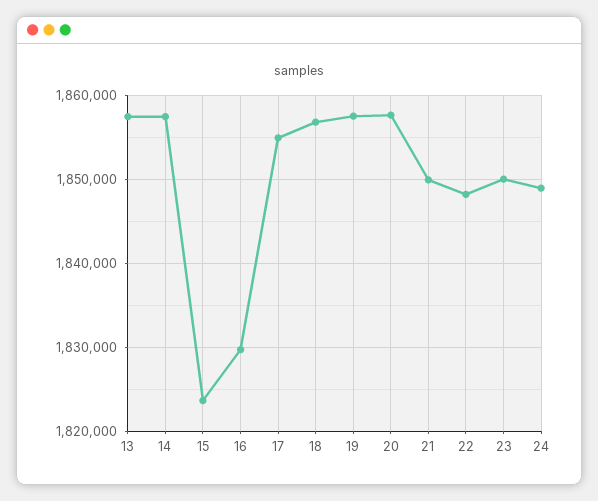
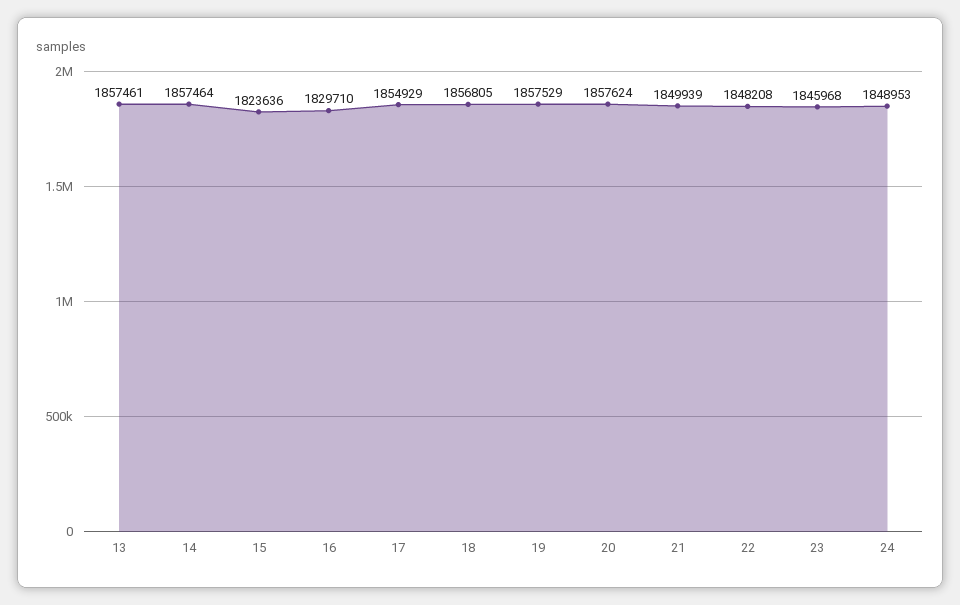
  {
    "13": 1857461,
    "14": 1857464,
    "15": 1823636,
    "16": 1829710,
    "17": 1854929,
    "18": 1856805,
    "19": 1857529,
    "20": 1857624,
    "21": 1849939,
    "22": 1848208,
-   "23": 1850000,
+   "23": 1845968,
    "24": 1848953
  }

